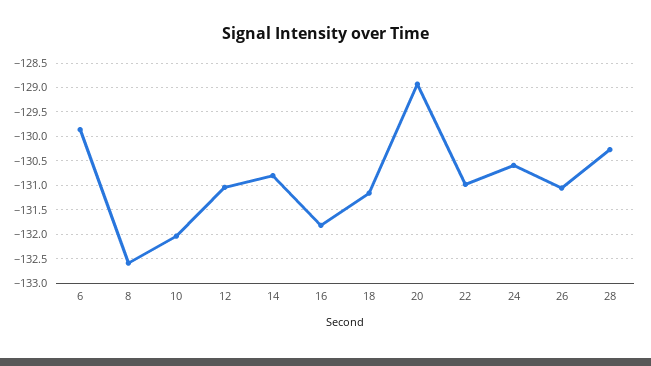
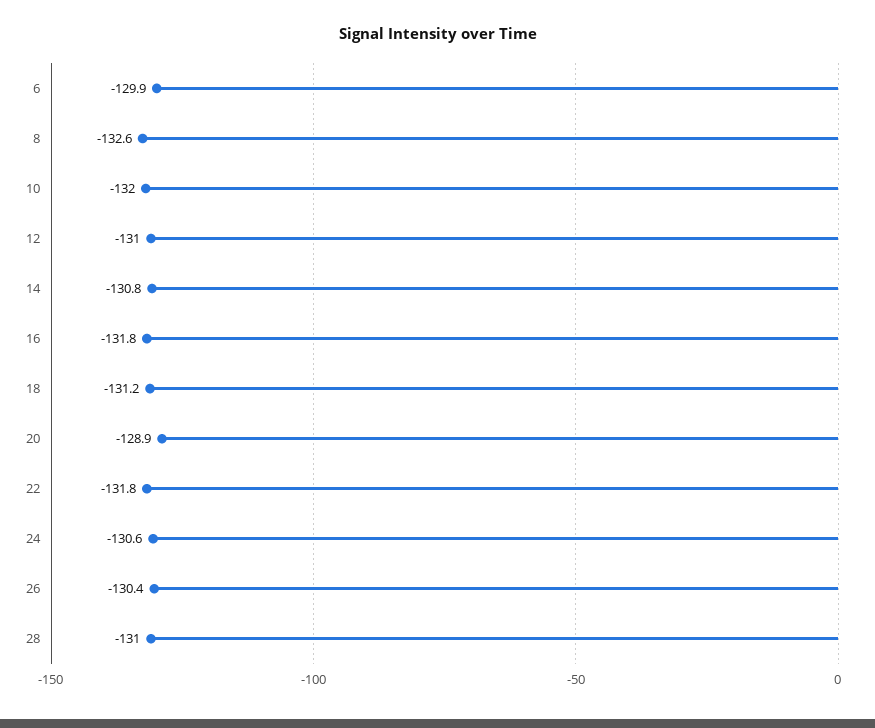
  {
    "6": -129.9,
    "8": -132.6,
    "10": -132,
    "12": -131,
    "14": -130.8,
    "16": -131.8,
    "18": -131.2,
    "20": -128.9,
-   "22": -131,
+   "22": -131.8,
    "24": -130.6,
-   "26": -131,
+   "26": -130.4,
-   "28": -130.25
+   "28": -131
  }

